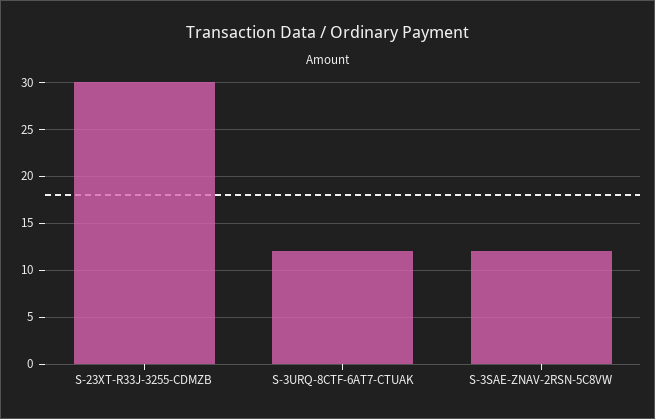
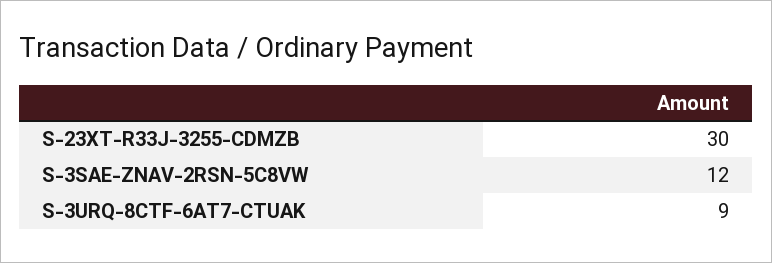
  {
    "S-23XT-R33J-3255-CDMZB": 30,
-   "S-3URQ-8CTF-6AT7-CTUAK": 12,
+   "S-3URQ-8CTF-6AT7-CTUAK": 9,
    "S-3SAE-ZNAV-2RSN-5C8VW": 12
  }

